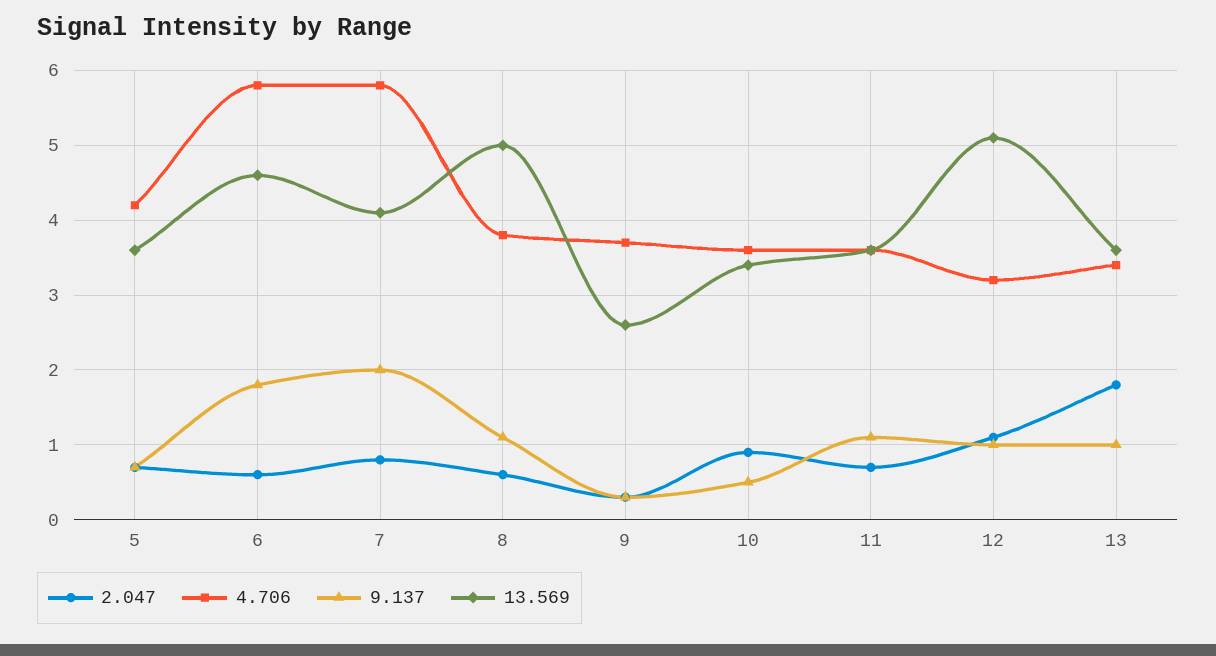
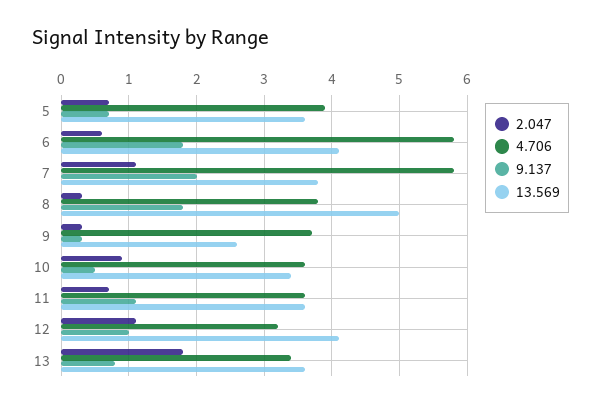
  {
    "2.047": {
      "5": 0.7,
      "6": 0.6,
-     "7": 0.8,
+     "7": 1.1,
-     "8": 0.6,
+     "8": 0.3,
      "9": 0.3,
      "10": 0.9,
      "11": 0.7,
      "12": 1.1,
      "13": 1.8
    },
    "4.706": {
-     "5": 4.2,
+     "5": 3.9,
      "6": 5.8,
      "7": 5.8,
      "8": 3.8,
      "9": 3.7,
      "10": 3.6,
      "11": 3.6,
      "12": 3.2,
      "13": 3.4
    },
    "9.137": {
      "5": 0.7,
      "6": 1.8,
      "7": 2,
-     "8": 1.1,
+     "8": 1.8,
      "9": 0.3,
      "10": 0.5,
      "11": 1.1,
      "12": 1,
-     "13": 1
+     "13": 0.8
    },
    "13.569": {
      "5": 3.6,
-     "6": 4.6,
+     "6": 4.1,
-     "7": 4.1,
+     "7": 3.8,
      "8": 5,
      "9": 2.6,
      "10": 3.4,
      "11": 3.6,
-     "12": 5.1,
+     "12": 4.1,
      "13": 3.6
    }
  }

